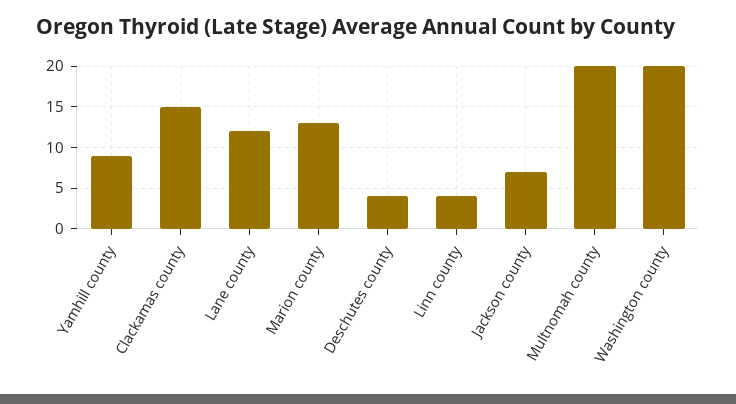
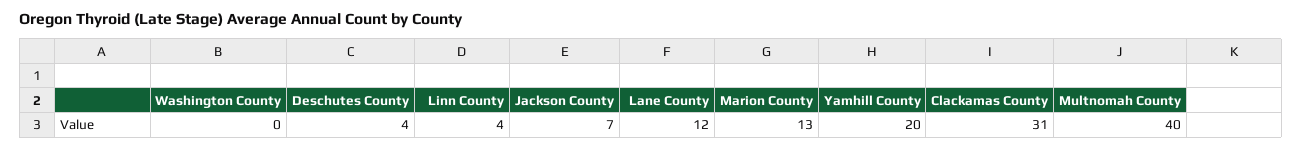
  {
-   "Yamhill county": 9,
+   "Yamhill county": 20,
-   "Clackamas county": 15,
+   "Clackamas county": 31,
    "Lane county": 12,
    "Marion county": 13,
    "Deschutes county": 4,
    "Linn county": 4,
    "Jackson county": 7,
-   "Multnomah county": 20,
+   "Multnomah county": 40,
-   "Washington county": 20
+   "Washington county": 0
  }

